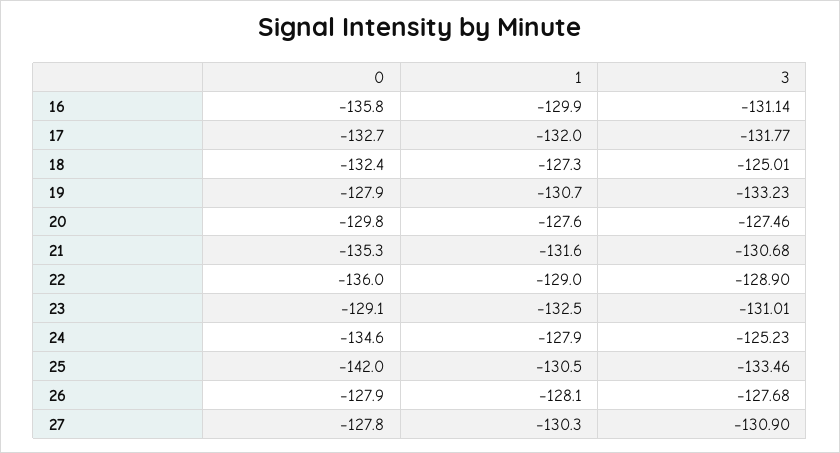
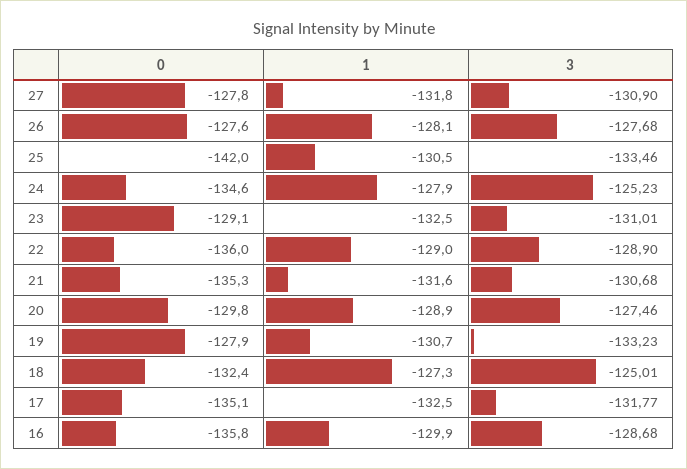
  {
    "0": {
      "16": -135.8,
-     "17": -132.7,
+     "17": -135.1,
      "18": -132.4,
      "19": -127.9,
      "20": -129.8,
      "21": -135.3,
      "22": -136,
      "23": -129.1,
      "24": -134.6,
      "25": -142,
-     "26": -127.9,
+     "26": -127.6,
      "27": -127.8
    },
    "1": {
      "16": -129.9,
-     "17": -132,
+     "17": -132.5,
      "18": -127.3,
      "19": -130.7,
-     "20": -127.6,
+     "20": -128.9,
      "21": -131.6,
      "22": -129,
      "23": -132.5,
      "24": -127.9,
      "25": -130.5,
      "26": -128.1,
-     "27": -130.3
+     "27": -131.8
    },
    "3": {
-     "16": -131.14,
+     "16": -128.68,
      "17": -131.77,
      "18": -125.01,
      "19": -133.23,
      "20": -127.46,
      "21": -130.68,
      "22": -128.9,
      "23": -131.01,
      "24": -125.23,
      "25": -133.46,
      "26": -127.68,
      "27": -130.9
    }
  }

